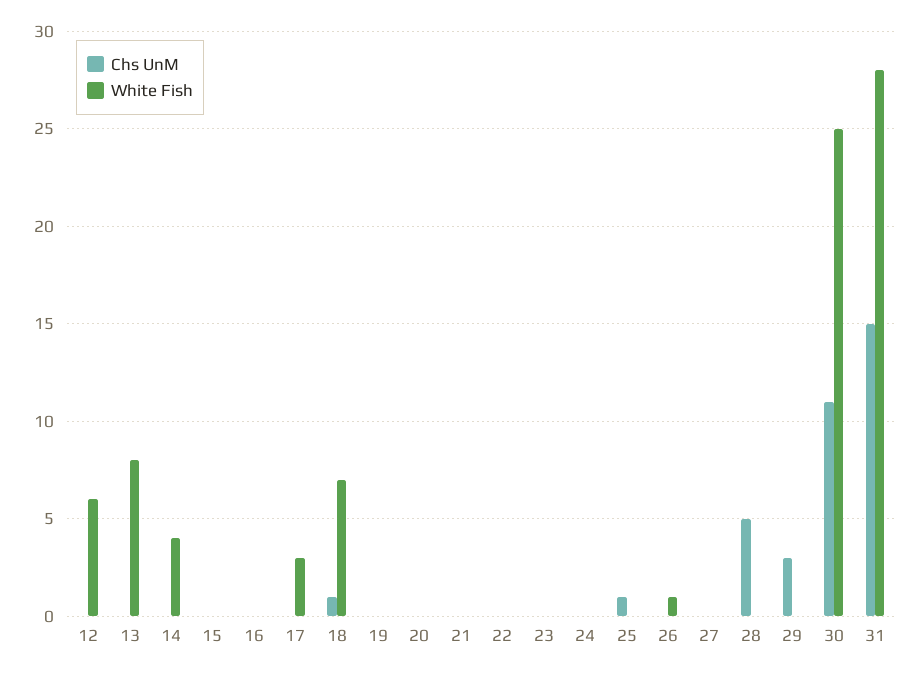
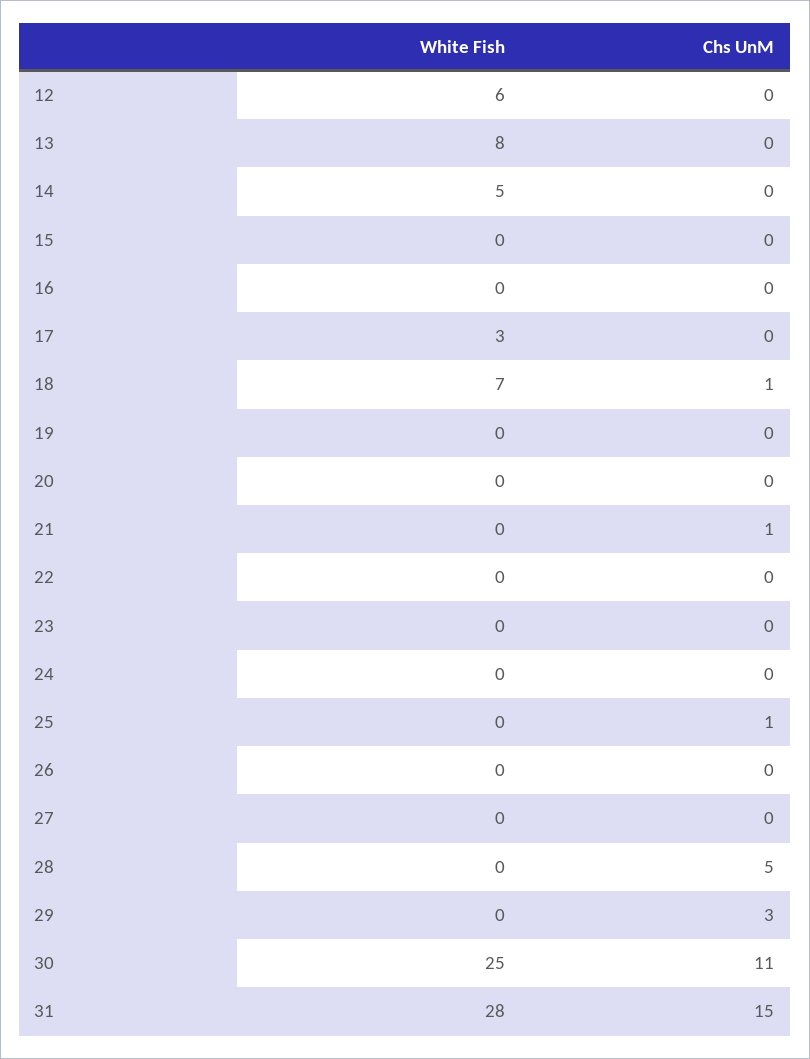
  {
    "Chs UnM": {
      "12": 0,
      "13": 0,
      "14": 0,
      "15": 0,
      "16": 0,
      "17": 0,
      "18": 1,
      "19": 0,
      "20": 0,
-     "21": 0,
+     "21": 1,
      "22": 0,
      "23": 0,
      "24": 0,
      "25": 1,
      "26": 0,
      "27": 0,
      "28": 5,
      "29": 3,
      "30": 11,
      "31": 15
    },
    "White Fish": {
      "12": 6,
      "13": 8,
-     "14": 4,
+     "14": 5,
      "15": 0,
      "16": 0,
      "17": 3,
      "18": 7,
      "19": 0,
      "20": 0,
      "21": 0,
      "22": 0,
      "23": 0,
      "24": 0,
      "25": 0,
-     "26": 1,
+     "26": 0,
      "27": 0,
      "28": 0,
      "29": 0,
      "30": 25,
      "31": 28
    }
  }

